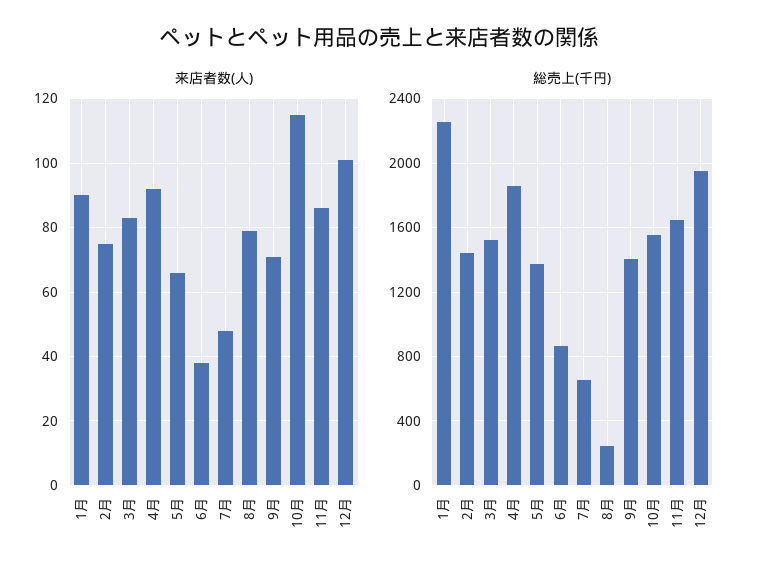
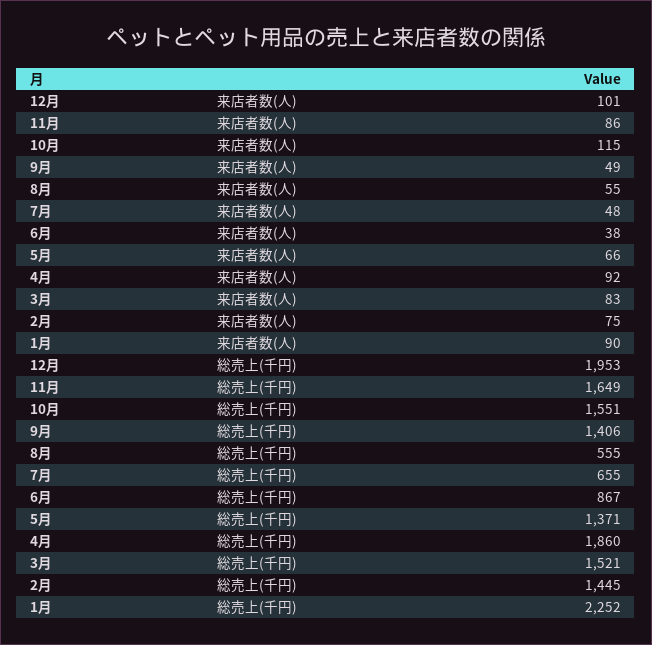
  {
    "来店者数(人)": {
      "1月": 90,
      "2月": 75,
      "3月": 83,
      "4月": 92,
      "5月": 66,
      "6月": 38,
      "7月": 48,
-     "8月": 80,
+     "8月": 55,
-     "9月": 70,
+     "9月": 49,
      "10月": 115,
      "11月": 86,
      "12月": 101
    },
    "総売上(千円)": {
      "1月": 2252,
      "2月": 1445,
      "3月": 1521,
      "4月": 1860,
      "5月": 1371,
      "6月": 867,
      "7月": 655,
-     "8月": 250,
+     "8月": 555,
      "9月": 1406,
      "10月": 1551,
      "11月": 1649,
      "12月": 1953
    }
  }

